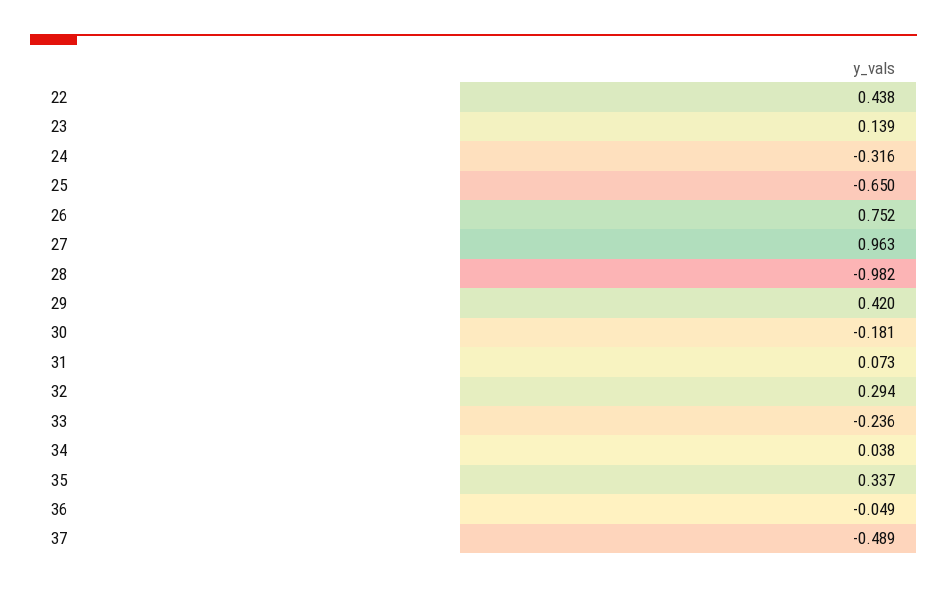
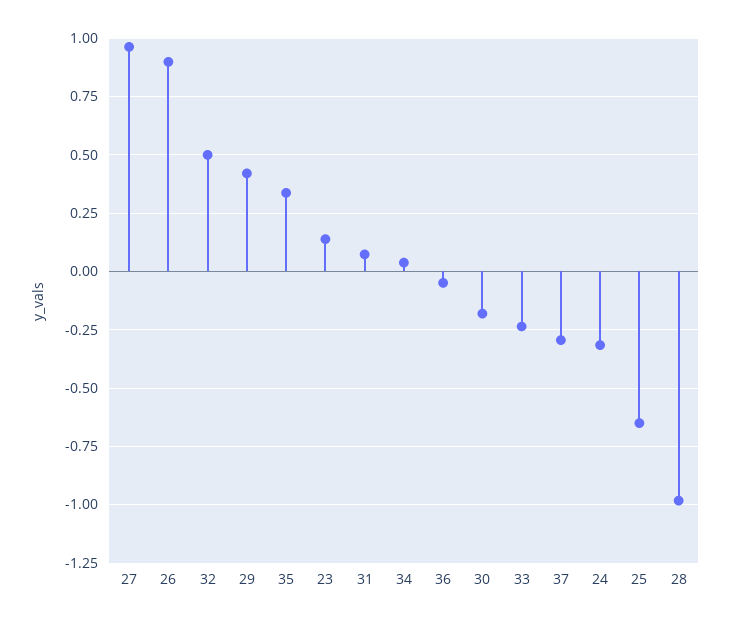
  {
-   "22": 0.438,
    "23": 0.139,
    "24": -0.316,
    "25": -0.65,
-   "26": 0.752,
+   "26": 0.9,
    "27": 0.963,
    "28": -0.982,
    "29": 0.42,
    "30": -0.181,
    "31": 0.073,
-   "32": 0.294,
+   "32": 0.5,
    "33": -0.236,
    "34": 0.038,
    "35": 0.337,
    "36": -0.049,
-   "37": -0.489
+   "37": -0.3
  }

